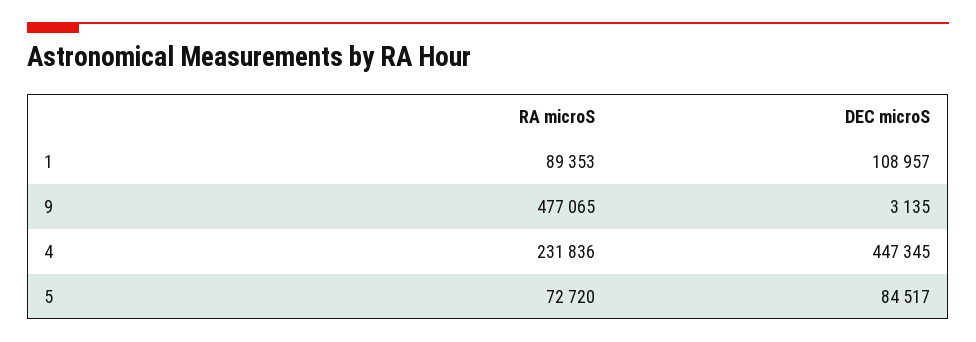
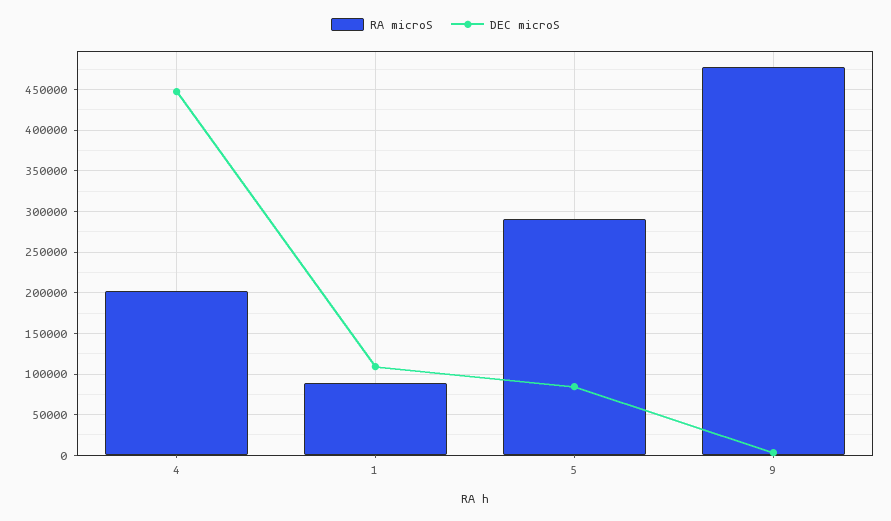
  {
    "RA microS": {
      "1": 89353,
      "9": 477065,
-     "4": 231836,
+     "4": 200000,
-     "5": 72720
+     "5": 290000
    },
    "DEC microS": {
      "1": 108957,
      "9": 3135,
      "4": 447345,
      "5": 84517
    }
  }

